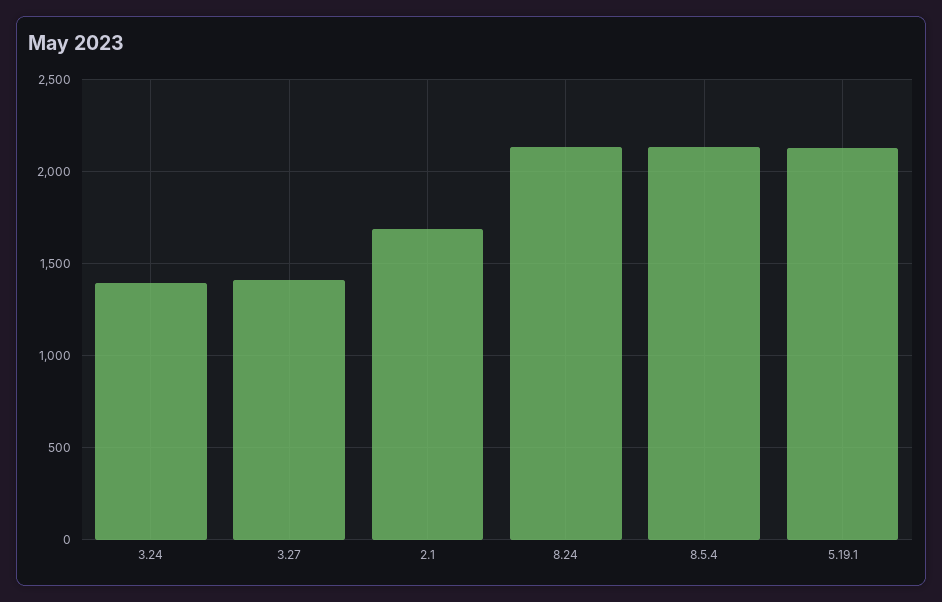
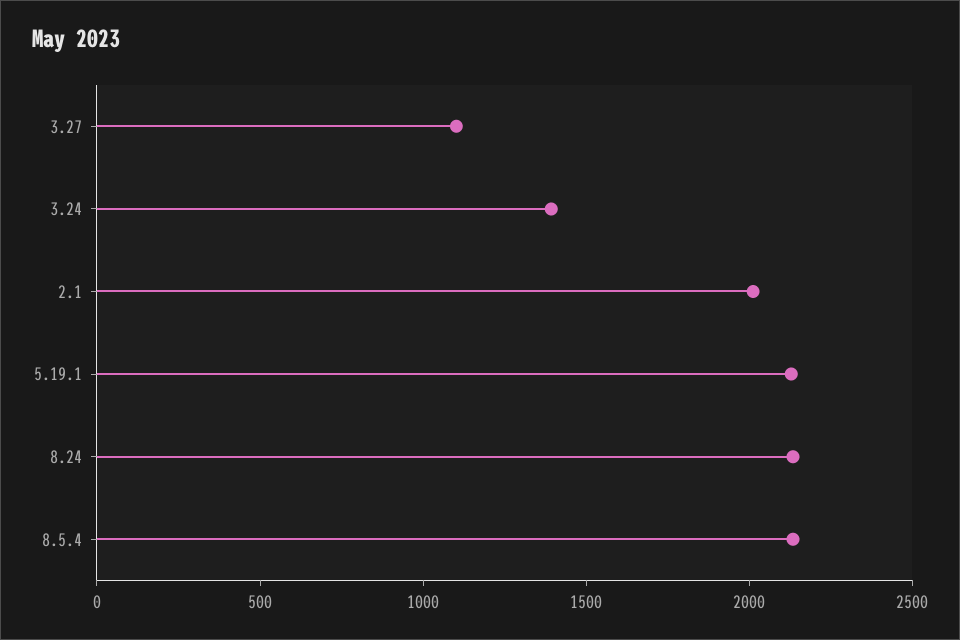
  {
    "3.24": 1400,
-   "3.27": 1400,
+   "3.27": 1100,
-   "2.1": 1700,
+   "2.1": 2000,
    "8.24": 2150,
    "8.5.4": 2150,
    "5.19.1": 2150
  }

